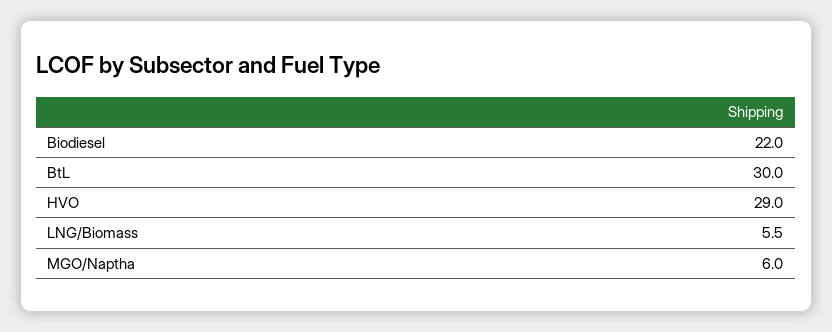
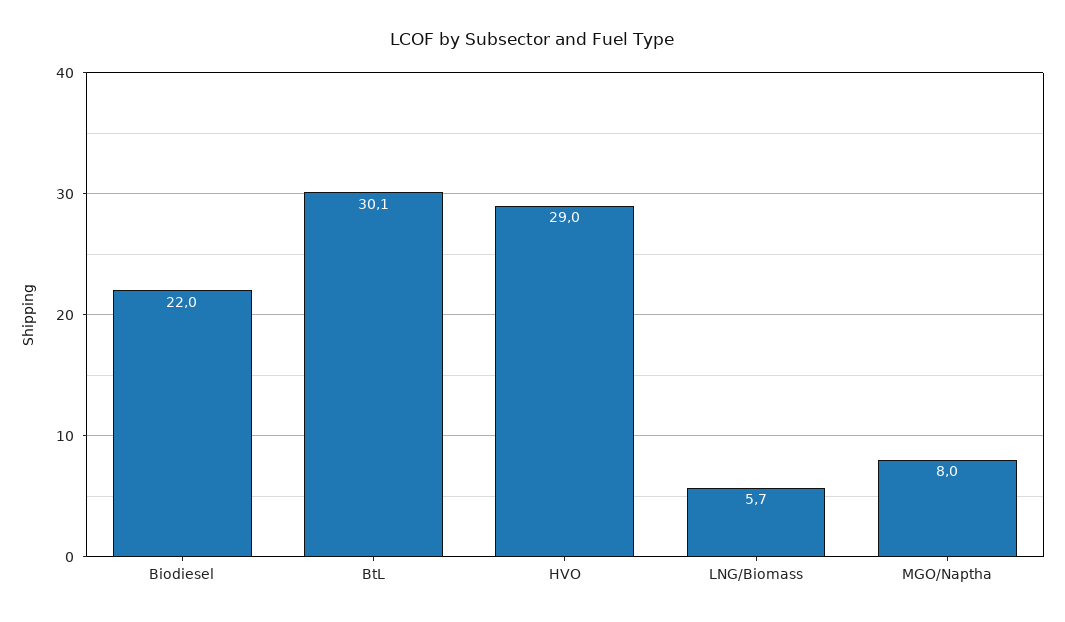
  {
    "Biodiesel": 22,
-   "BtL": 30,
+   "BtL": 30.1,
    "HVO": 29,
-   "LNG/Biomass": 5.5,
+   "LNG/Biomass": 5.7,
-   "MGO/Naptha": 6
+   "MGO/Naptha": 8
  }

